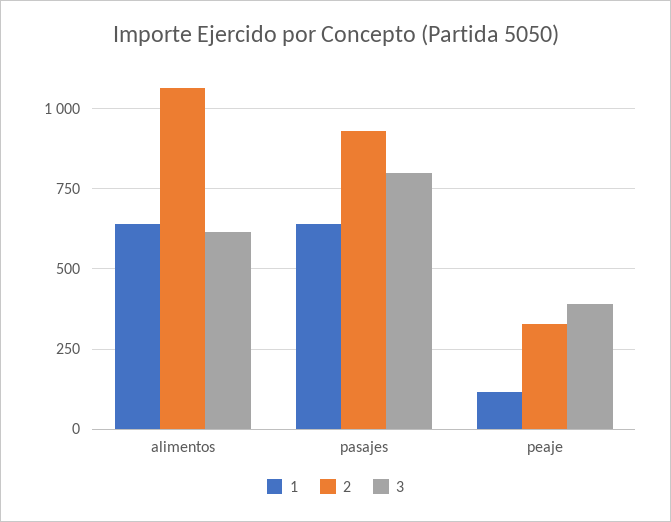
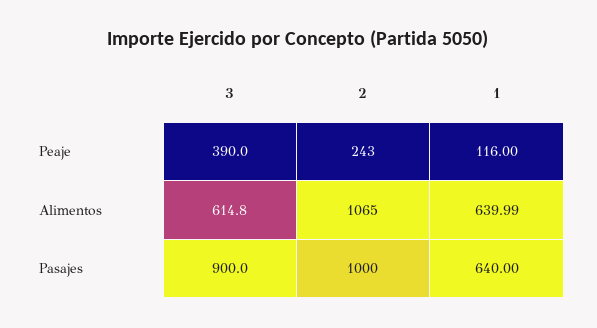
  {
    "1": {
      "alimentos": 639.99,
      "pasajes": 640,
      "peaje": 116
    },
    "2": {
      "alimentos": 1065,
-     "pasajes": 925,
+     "pasajes": 1000,
-     "peaje": 325
+     "peaje": 243
    },
    "3": {
      "alimentos": 614.8,
-     "pasajes": 800,
+     "pasajes": 900,
      "peaje": 390
    }
  }

